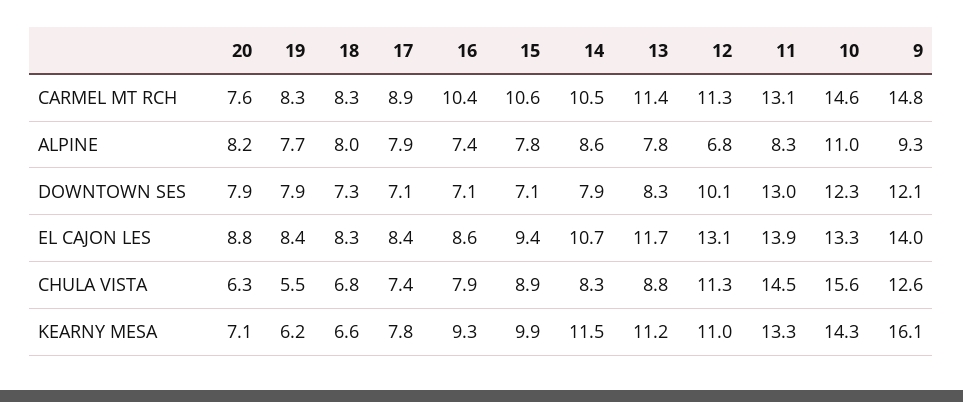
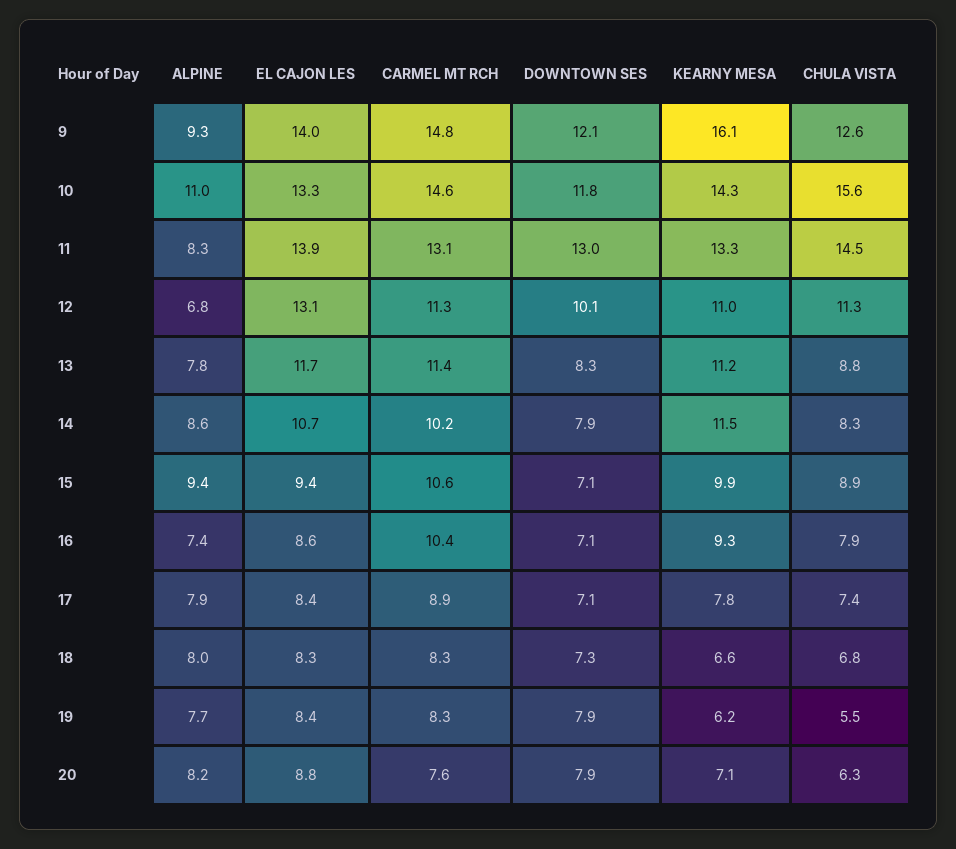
  {
    "20": {
      "CARMEL MT RCH": 7.6,
      "ALPINE": 8.2,
      "DOWNTOWN SES": 7.9,
      "EL CAJON LES": 8.8,
      "CHULA VISTA": 6.3,
      "KEARNY MESA": 7.1
    },
    "19": {
      "CARMEL MT RCH": 8.3,
      "ALPINE": 7.7,
      "DOWNTOWN SES": 7.9,
      "EL CAJON LES": 8.4,
      "CHULA VISTA": 5.5,
      "KEARNY MESA": 6.2
    },
    "18": {
      "CARMEL MT RCH": 8.3,
      "ALPINE": 8,
      "DOWNTOWN SES": 7.3,
      "EL CAJON LES": 8.3,
      "CHULA VISTA": 6.8,
      "KEARNY MESA": 6.6
    },
    "17": {
      "CARMEL MT RCH": 8.9,
      "ALPINE": 7.9,
      "DOWNTOWN SES": 7.1,
      "EL CAJON LES": 8.4,
      "CHULA VISTA": 7.4,
      "KEARNY MESA": 7.8
    },
    "16": {
      "CARMEL MT RCH": 10.4,
      "ALPINE": 7.4,
      "DOWNTOWN SES": 7.1,
      "EL CAJON LES": 8.6,
      "CHULA VISTA": 7.9,
      "KEARNY MESA": 9.3
    },
    "15": {
      "CARMEL MT RCH": 10.6,
-     "ALPINE": 7.8,
+     "ALPINE": 9.4,
      "DOWNTOWN SES": 7.1,
      "EL CAJON LES": 9.4,
      "CHULA VISTA": 8.9,
      "KEARNY MESA": 9.9
    },
    "14": {
-     "CARMEL MT RCH": 10.5,
+     "CARMEL MT RCH": 10.2,
      "ALPINE": 8.6,
      "DOWNTOWN SES": 7.9,
      "EL CAJON LES": 10.7,
      "CHULA VISTA": 8.3,
      "KEARNY MESA": 11.5
    },
    "13": {
      "CARMEL MT RCH": 11.4,
      "ALPINE": 7.8,
      "DOWNTOWN SES": 8.3,
      "EL CAJON LES": 11.7,
      "CHULA VISTA": 8.8,
      "KEARNY MESA": 11.2
    },
    "12": {
      "CARMEL MT RCH": 11.3,
      "ALPINE": 6.8,
      "DOWNTOWN SES": 10.1,
      "EL CAJON LES": 13.1,
      "CHULA VISTA": 11.3,
      "KEARNY MESA": 11
    },
    "11": {
      "CARMEL MT RCH": 13.1,
      "ALPINE": 8.3,
      "DOWNTOWN SES": 13,
      "EL CAJON LES": 13.9,
      "CHULA VISTA": 14.5,
      "KEARNY MESA": 13.3
    },
    "10": {
      "CARMEL MT RCH": 14.6,
      "ALPINE": 11,
-     "DOWNTOWN SES": 12.3,
+     "DOWNTOWN SES": 11.8,
      "EL CAJON LES": 13.3,
      "CHULA VISTA": 15.6,
      "KEARNY MESA": 14.3
    },
    "9": {
      "CARMEL MT RCH": 14.8,
      "ALPINE": 9.3,
      "DOWNTOWN SES": 12.1,
      "EL CAJON LES": 14,
      "CHULA VISTA": 12.6,
      "KEARNY MESA": 16.1
    }
  }

